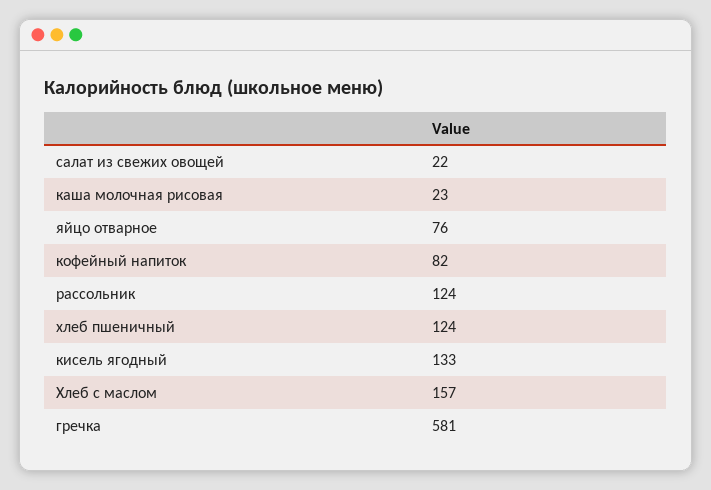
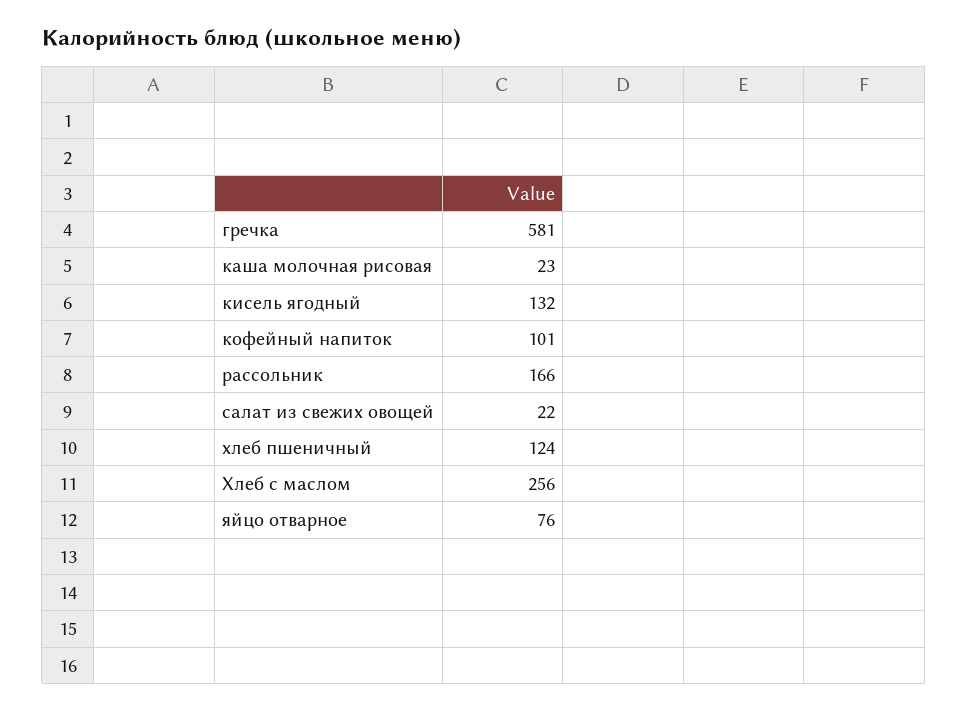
  {
    "салат из свежих овощей": 22,
    "каша молочная рисовая": 23,
    "яйцо отварное": 76,
-   "кофейный напиток": 82,
+   "кофейный напиток": 101,
-   "рассольник": 124,
+   "рассольник": 166,
    "хлеб пшеничный": 124,
-   "кисель ягодный": 133,
+   "кисель ягодный": 132,
-   "Хлеб с маслом": 157,
+   "Хлеб с маслом": 256,
    "гречка": 581
  }

